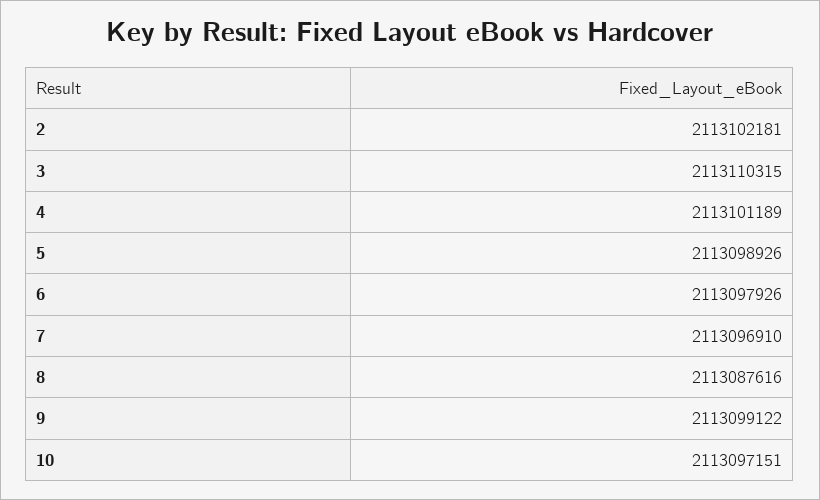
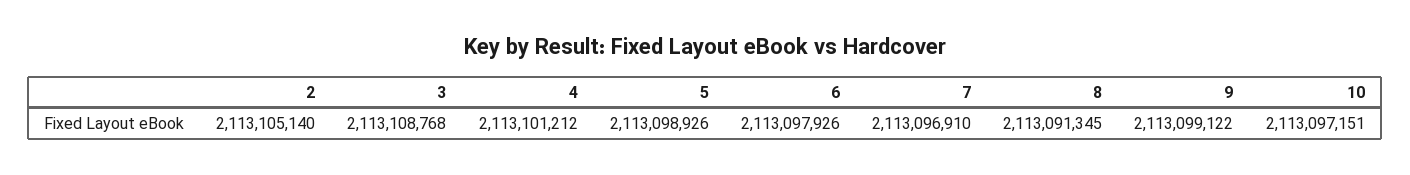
  {
-   "2": 2113102181,
+   "2": 2113105140,
-   "3": 2113110315,
+   "3": 2113108768,
-   "4": 2113101189,
+   "4": 2113101212,
    "5": 2113098926,
    "6": 2113097926,
    "7": 2113096910,
-   "8": 2113087616,
+   "8": 2113091345,
    "9": 2113099122,
    "10": 2113097151
  }

